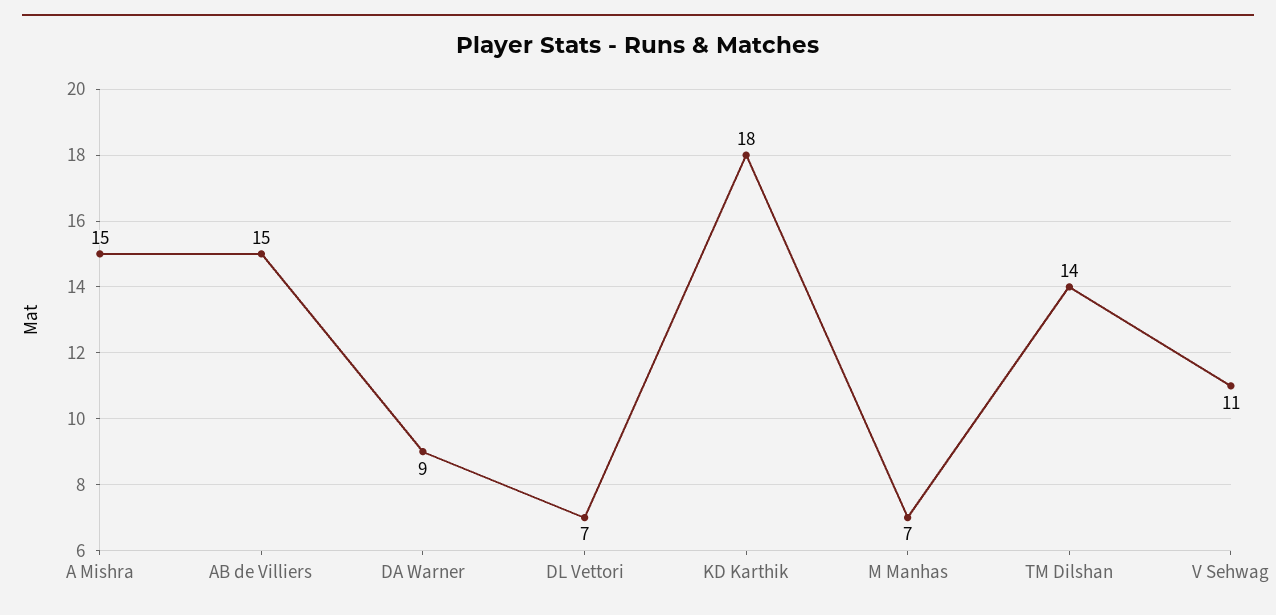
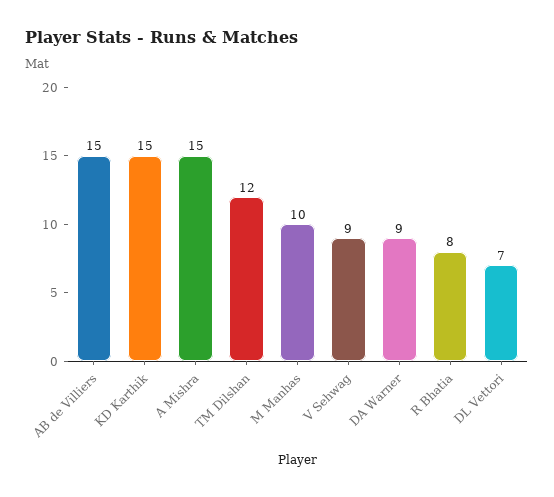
  {
    "A Mishra": 15,
    "AB de Villiers": 15,
    "DA Warner": 9,
    "DL Vettori": 7,
-   "KD Karthik": 18,
+   "KD Karthik": 15,
-   "M Manhas": 7,
+   "M Manhas": 10,
-   "TM Dilshan": 14,
+   "TM Dilshan": 12,
-   "V Sehwag": 11
+   "V Sehwag": 9,
+   "R Bhatia": 8
  }

